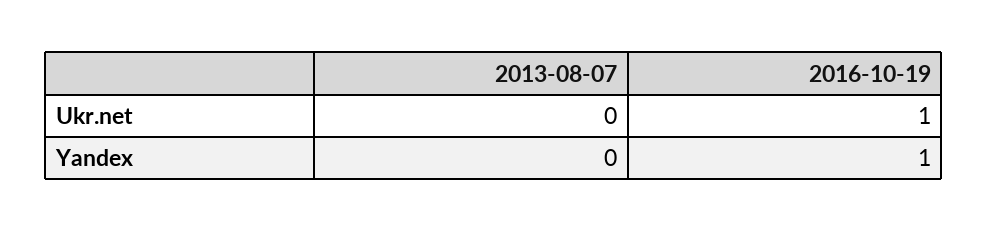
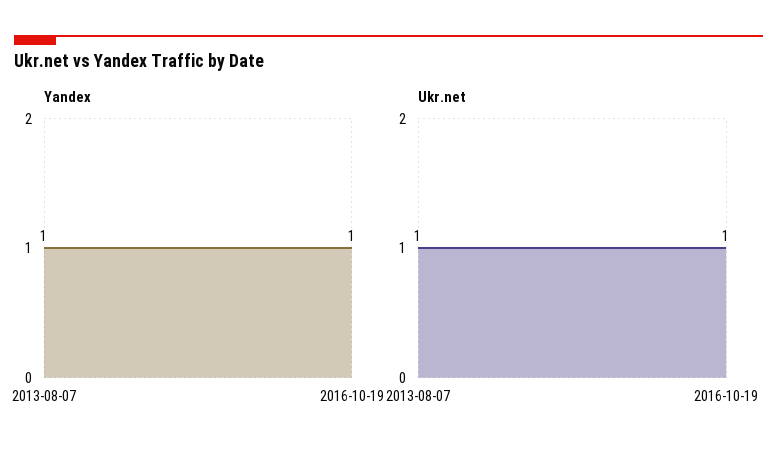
  {
    "Ukr.net": {
-     "2013-08-07": 0,
+     "2013-08-07": 1,
      "2016-10-19": 1
    },
    "Yandex": {
-     "2013-08-07": 0,
+     "2013-08-07": 1,
      "2016-10-19": 1
    }
  }

